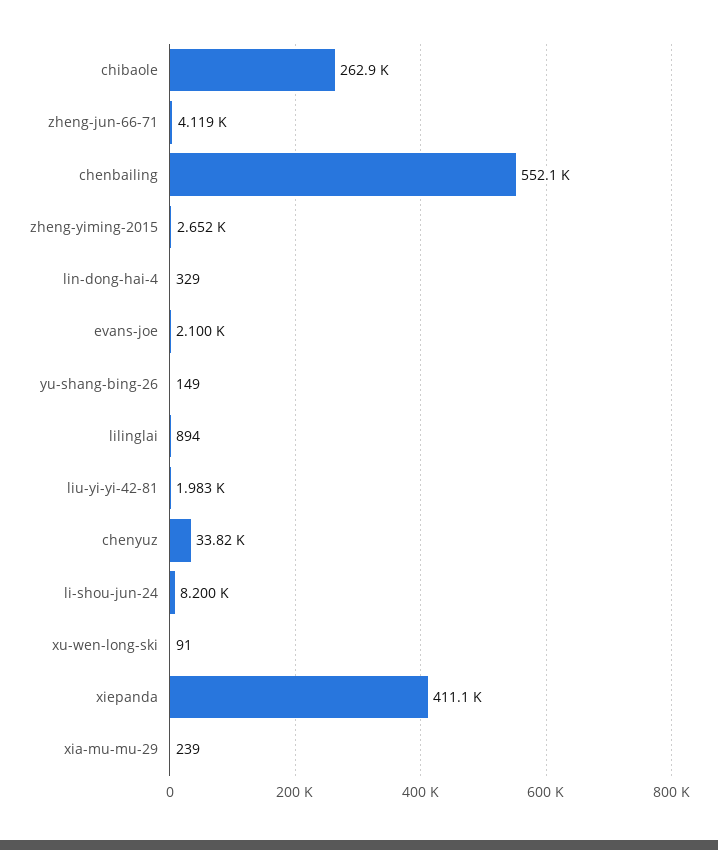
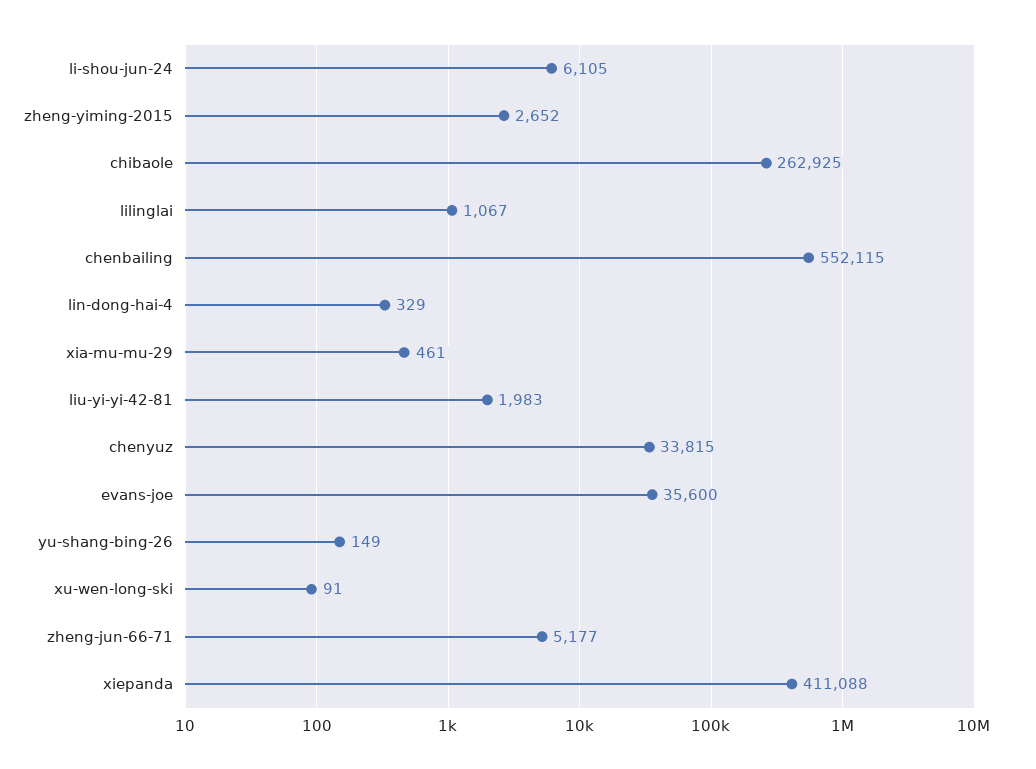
  {
    "chibaole": 262925,
-   "zheng-jun-66-71": 4119,
+   "zheng-jun-66-71": 5177,
    "chenbailing": 552115,
    "zheng-yiming-2015": 2652,
    "lin-dong-hai-4": 329,
-   "evans-joe": 2100,
+   "evans-joe": 35600,
    "yu-shang-bing-26": 149,
-   "lilinglai": 894,
+   "lilinglai": 1067,
    "liu-yi-yi-42-81": 1983,
    "chenyuz": 33815,
-   "li-shou-jun-24": 8200,
+   "li-shou-jun-24": 6105,
    "xu-wen-long-ski": 91,
    "xiepanda": 411088,
-   "xia-mu-mu-29": 239
+   "xia-mu-mu-29": 461
  }

